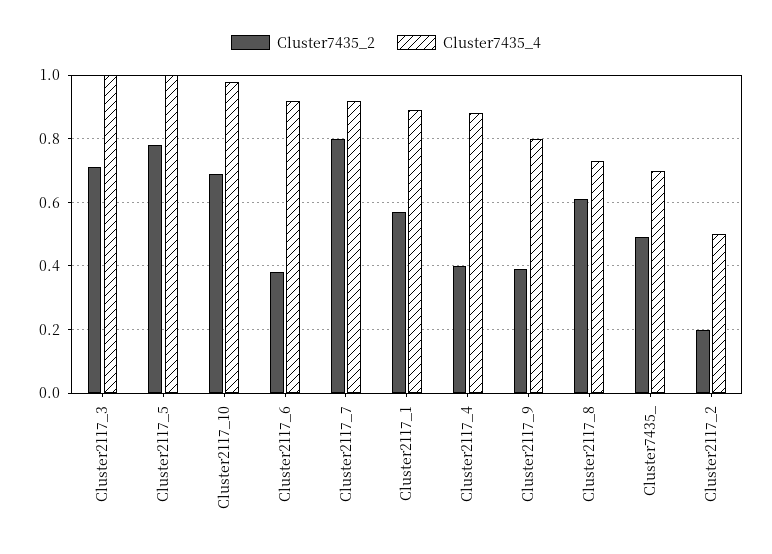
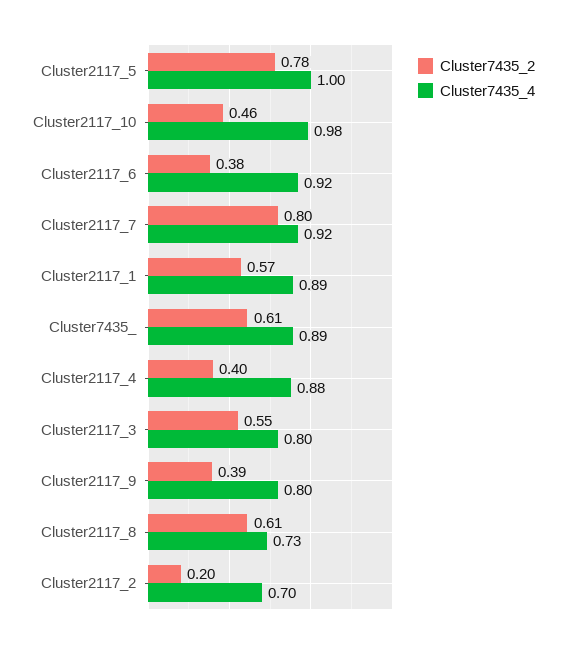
  {
    "Cluster7435_2": {
-     "Cluster2117_3": 0.7,
+     "Cluster2117_3": 0.55,
      "Cluster2117_5": 0.78,
-     "Cluster2117_10": 0.7,
+     "Cluster2117_10": 0.46,
      "Cluster2117_6": 0.38,
      "Cluster2117_7": 0.8,
      "Cluster2117_1": 0.57,
      "Cluster2117_4": 0.4,
      "Cluster2117_9": 0.39,
      "Cluster2117_8": 0.61,
-     "Cluster7435_": 0.5,
+     "Cluster7435_": 0.61,
      "Cluster2117_2": 0.2
    },
    "Cluster7435_4": {
-     "Cluster2117_3": 1,
+     "Cluster2117_3": 0.8,
      "Cluster2117_5": 1,
      "Cluster2117_10": 0.98,
      "Cluster2117_6": 0.92,
      "Cluster2117_7": 0.92,
      "Cluster2117_1": 0.89,
      "Cluster2117_4": 0.88,
      "Cluster2117_9": 0.8,
      "Cluster2117_8": 0.73,
-     "Cluster7435_": 0.7,
+     "Cluster7435_": 0.89,
-     "Cluster2117_2": 0.5
+     "Cluster2117_2": 0.7
    }
  }

